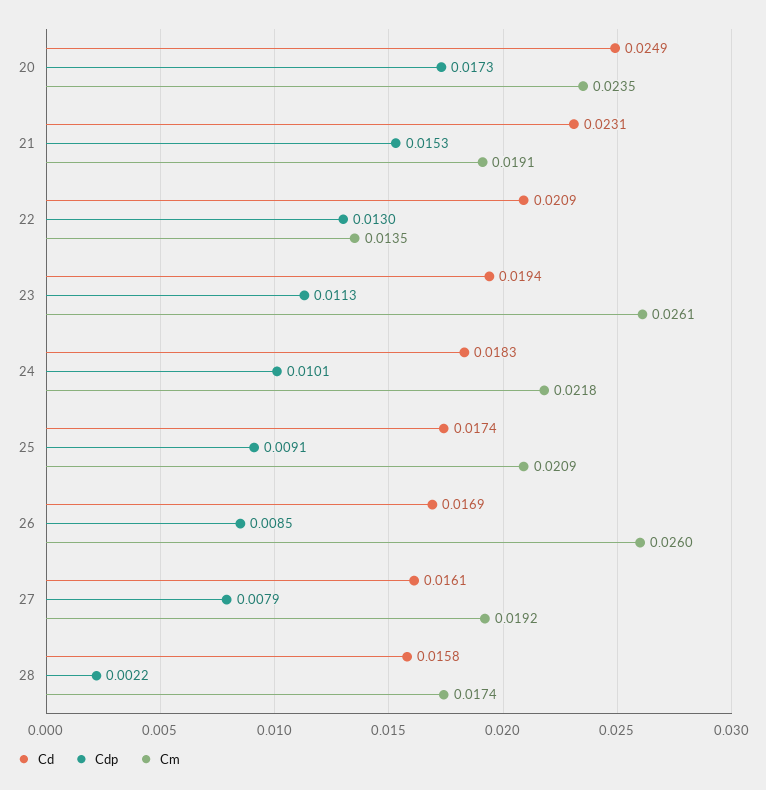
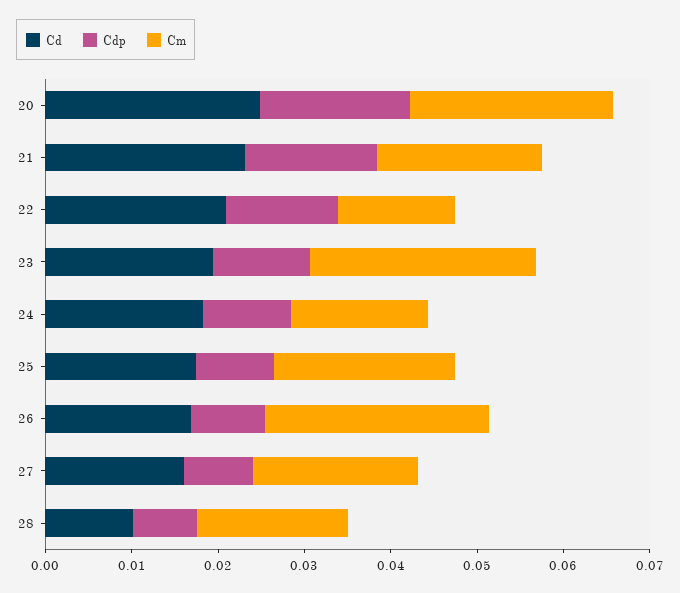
  {
    "Cd": {
      "20": 0.0249,
      "21": 0.0231,
      "22": 0.0209,
      "23": 0.0194,
      "24": 0.0183,
      "25": 0.0174,
      "26": 0.0169,
      "27": 0.0161,
-     "28": 0.0158
+     "28": 0.01
    },
    "Cdp": {
      "20": 0.0173,
      "21": 0.0153,
      "22": 0.013,
      "23": 0.0113,
      "24": 0.0101,
      "25": 0.0091,
      "26": 0.0085,
      "27": 0.0079,
-     "28": 0.0022
+     "28": 0.008
    },
    "Cm": {
      "20": 0.0235,
      "21": 0.0191,
      "22": 0.0135,
      "23": 0.0261,
-     "24": 0.0218,
+     "24": 0.016,
      "25": 0.0209,
      "26": 0.026,
      "27": 0.0192,
      "28": 0.0174
    }
  }

